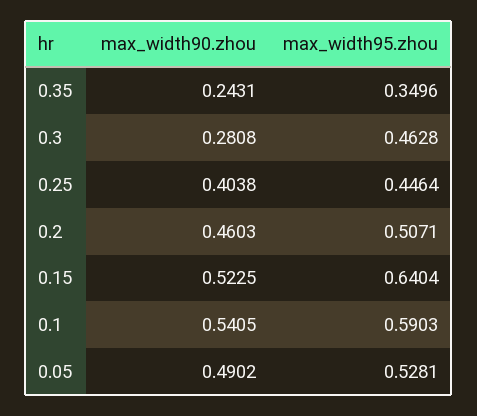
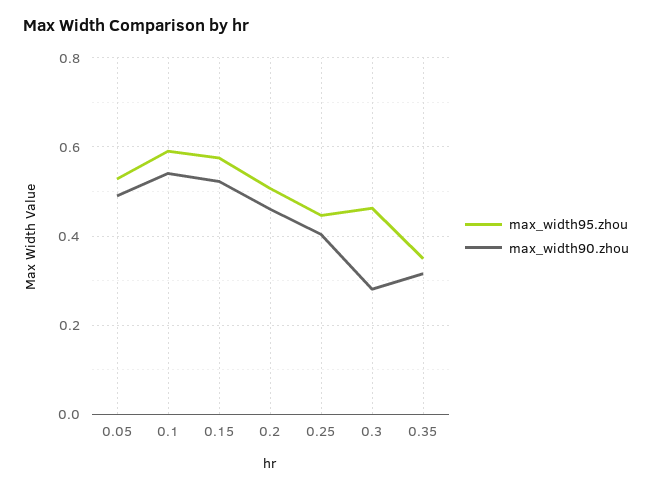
  {
    "max_width90.zhou": {
-     "0.35": 0.2431,
+     "0.35": 0.32,
      "0.3": 0.2808,
      "0.25": 0.4038,
      "0.2": 0.4603,
      "0.15": 0.5225,
      "0.1": 0.5405,
      "0.05": 0.4902
    },
    "max_width95.zhou": {
      "0.35": 0.3496,
      "0.3": 0.4628,
      "0.25": 0.4464,
      "0.2": 0.5071,
-     "0.15": 0.6404,
+     "0.15": 0.58,
      "0.1": 0.5903,
      "0.05": 0.5281
    }
  }

